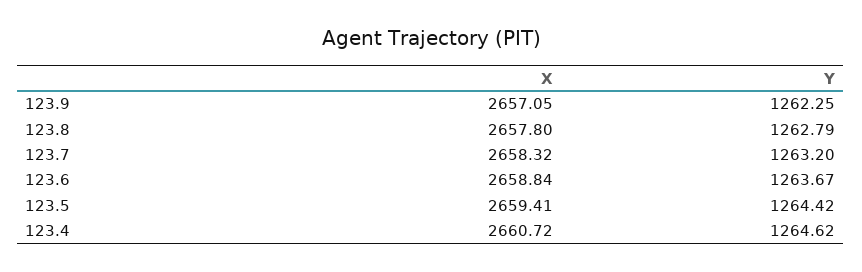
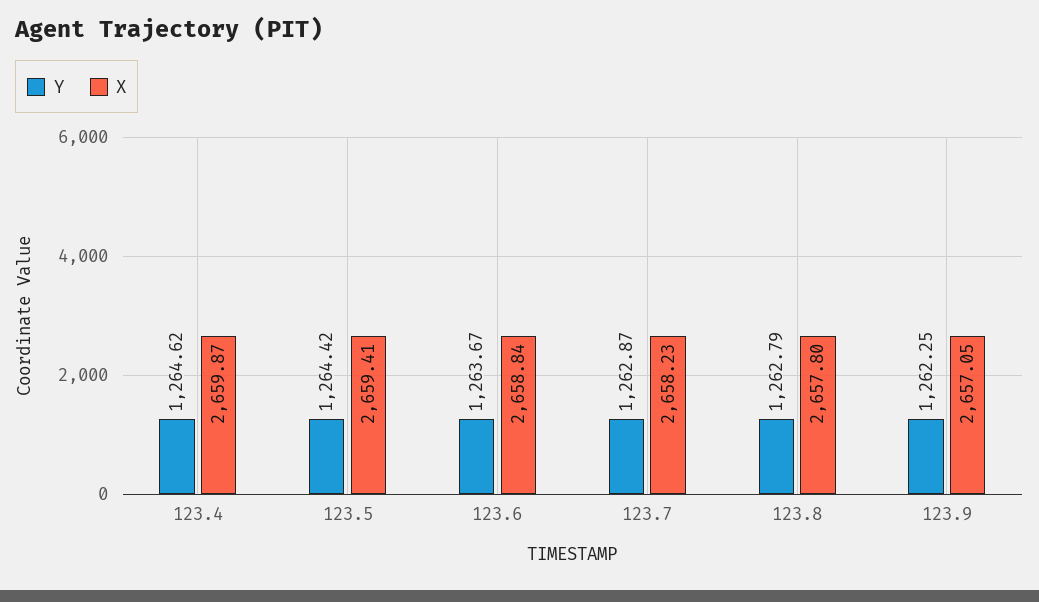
  {
    "X": {
      "123.9": 2657.05,
      "123.8": 2657.8,
-     "123.7": 2658.32,
+     "123.7": 2658.23,
      "123.6": 2658.84,
      "123.5": 2659.41,
-     "123.4": 2660.72
+     "123.4": 2659.87
    },
    "Y": {
      "123.9": 1262.25,
      "123.8": 1262.79,
-     "123.7": 1263.2,
+     "123.7": 1262.87,
      "123.6": 1263.67,
      "123.5": 1264.42,
      "123.4": 1264.62
    }
  }

